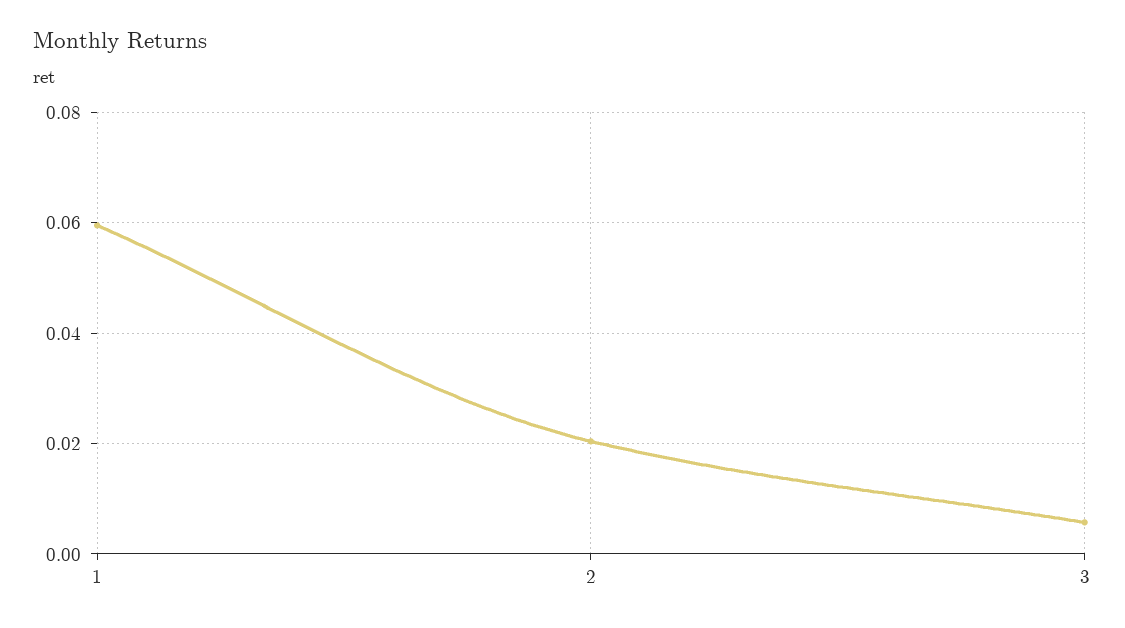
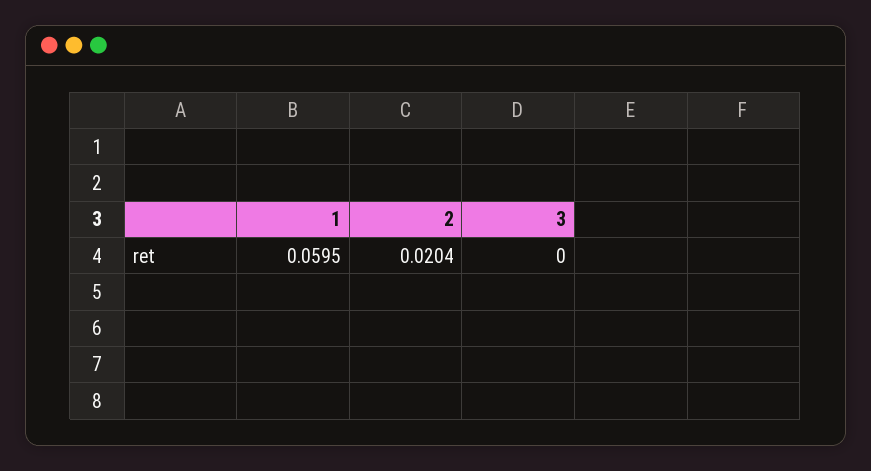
  {
    "1": 0.0595,
    "2": 0.0204,
-   "3": 0.006
+   "3": 0
  }

